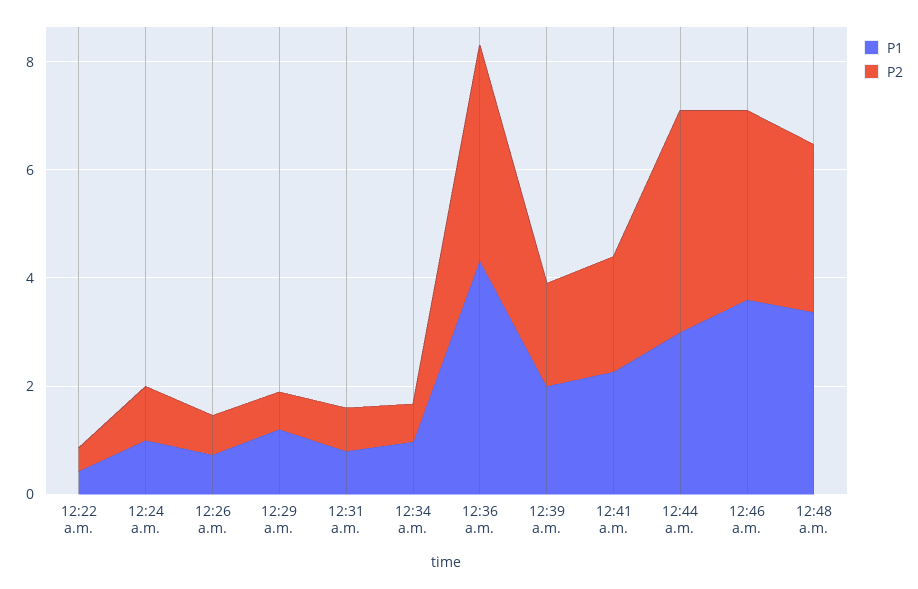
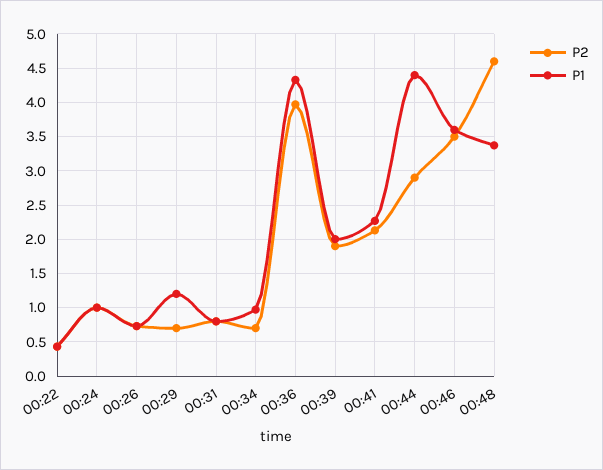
  {
    "P1": {
      "12:22 a.m.": 0.4,
      "12:24 a.m.": 1,
      "12:26 a.m.": 0.7,
      "12:29 a.m.": 1.2,
      "12:31 a.m.": 0.8,
      "12:34 a.m.": 1,
      "12:36 a.m.": 4.3,
      "12:39 a.m.": 2,
      "12:41 a.m.": 2.3,
-     "12:44 a.m.": 3,
+     "12:44 a.m.": 4.4,
      "12:46 a.m.": 3.6,
      "12:48 a.m.": 3.4
    },
    "P2": {
      "12:22 a.m.": 0.4,
      "12:24 a.m.": 1,
      "12:26 a.m.": 0.7,
      "12:29 a.m.": 0.7,
      "12:31 a.m.": 0.8,
      "12:34 a.m.": 0.7,
      "12:36 a.m.": 4,
      "12:39 a.m.": 1.9,
      "12:41 a.m.": 2.1,
-     "12:44 a.m.": 4,
+     "12:44 a.m.": 2.9,
      "12:46 a.m.": 3.5,
-     "12:48 a.m.": 3
+     "12:48 a.m.": 4.6
    }
  }

